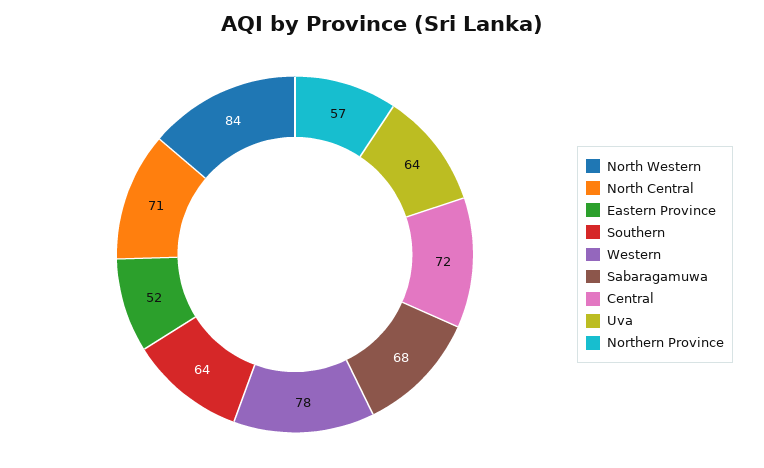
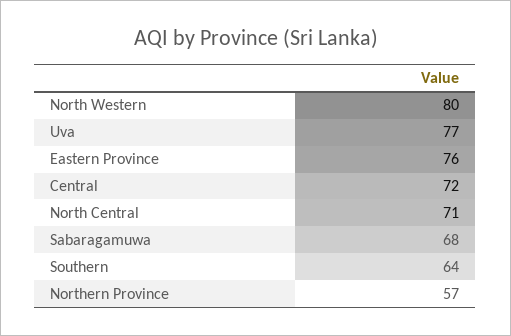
  {
-   "North Western": 84,
+   "North Western": 80,
    "North Central": 71,
-   "Eastern Province": 52,
+   "Eastern Province": 76,
    "Southern": 64,
-   "Western": 78,
    "Sabaragamuwa": 68,
    "Central": 72,
-   "Uva": 64,
+   "Uva": 77,
    "Northern Province": 57
  }

